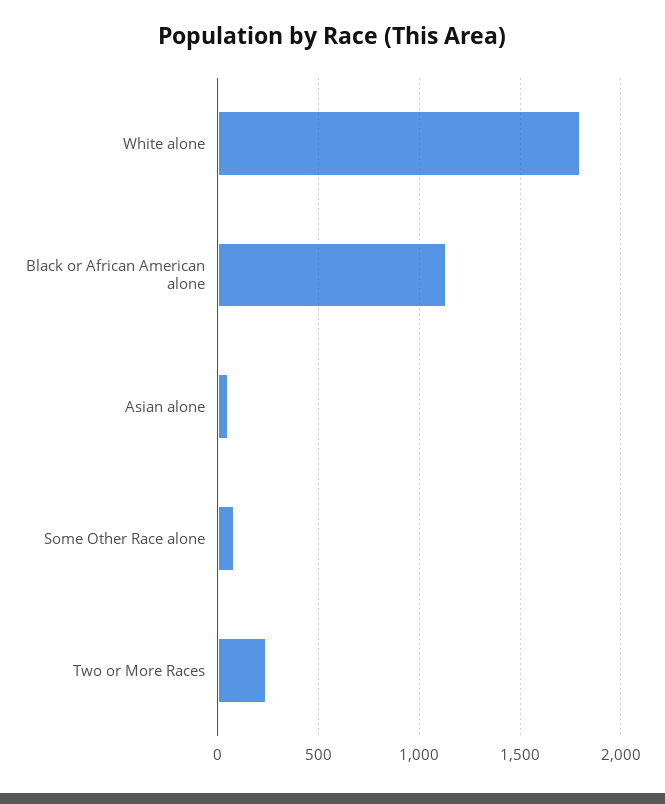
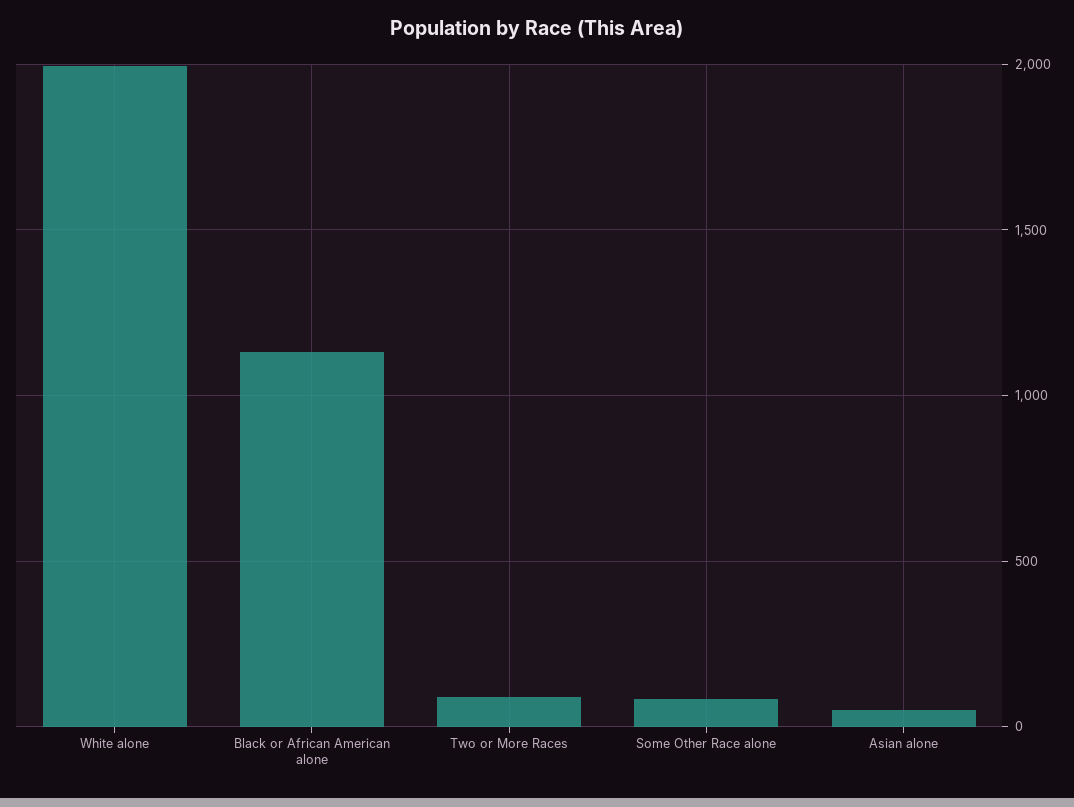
  {
-   "White alone": 1800,
+   "White alone": 2000,
    "Black or African American alone": 1150,
    "Asian alone": 50,
    "Some Other Race alone": 100,
-   "Two or More Races": 250
+   "Two or More Races": 100
  }

